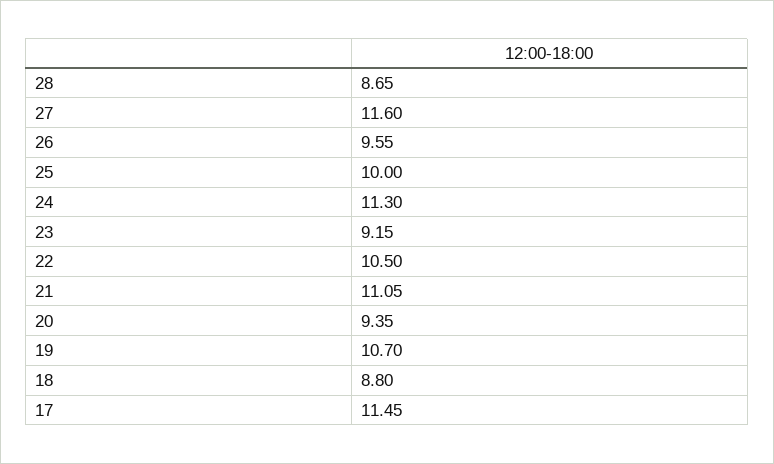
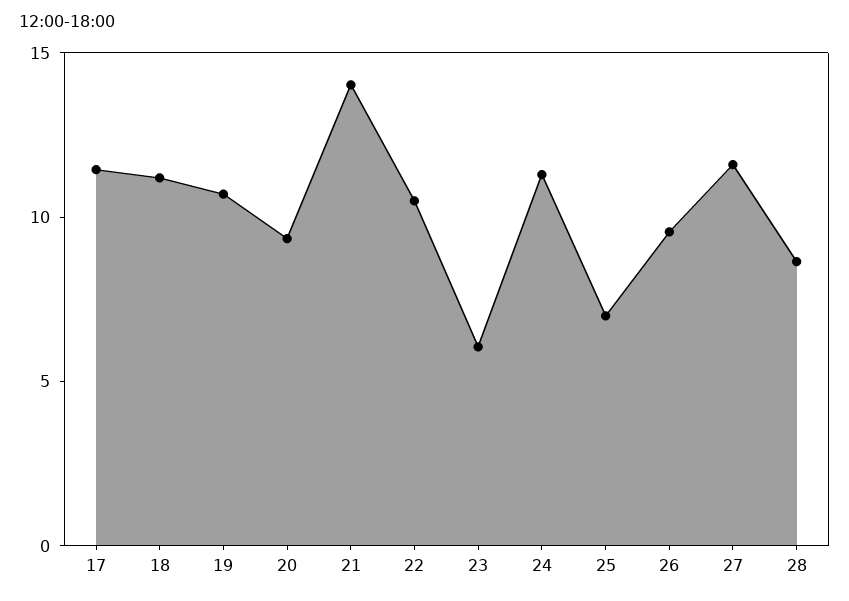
  {
    "28": 8.65,
    "27": 11.6,
    "26": 9.55,
-   "25": 10,
+   "25": 7,
    "24": 11.3,
-   "23": 9.15,
+   "23": 6,
    "22": 10.5,
-   "21": 11.05,
+   "21": 14,
    "20": 9.35,
    "19": 10.7,
-   "18": 8.8,
+   "18": 11,
    "17": 11.45
  }

